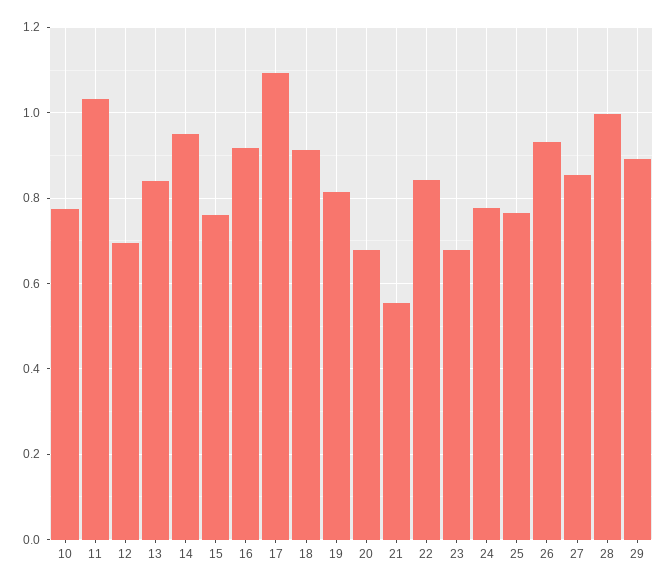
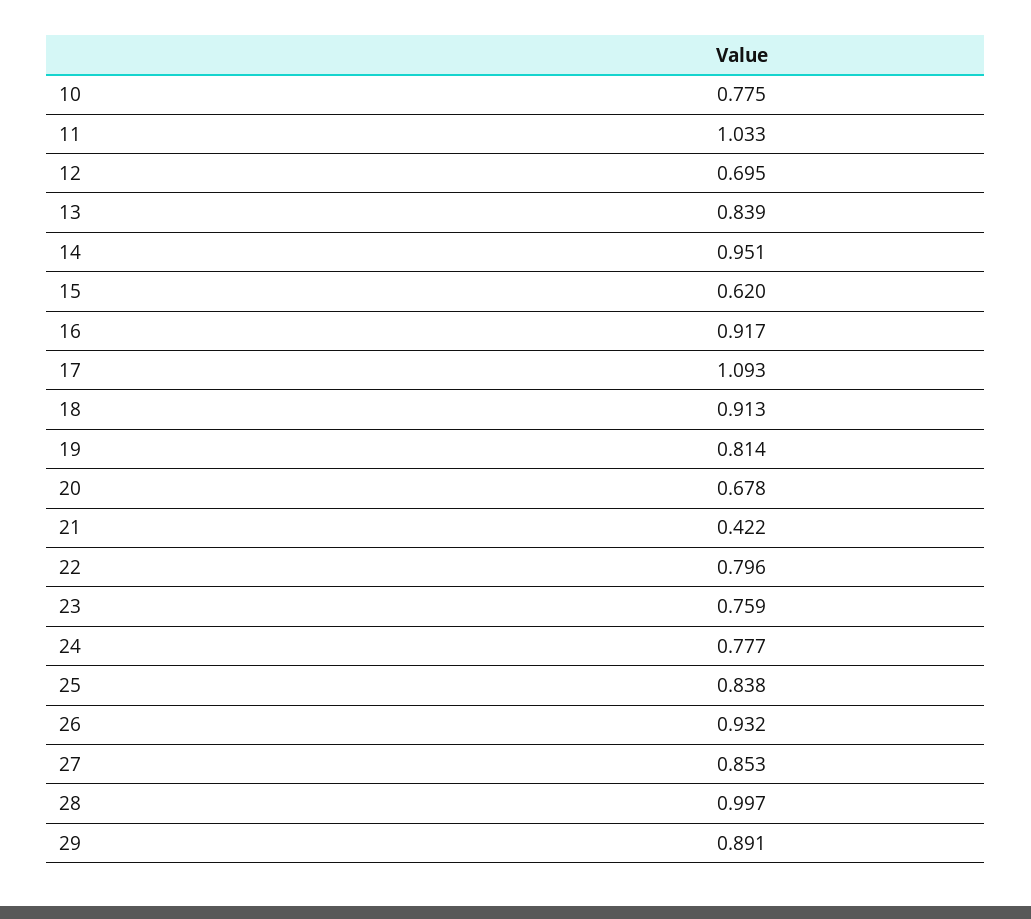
  {
    "10": 0.775,
    "11": 1.033,
    "12": 0.695,
    "13": 0.839,
    "14": 0.951,
-   "15": 0.76,
+   "15": 0.62,
    "16": 0.917,
    "17": 1.093,
    "18": 0.913,
    "19": 0.814,
    "20": 0.678,
-   "21": 0.56,
+   "21": 0.422,
-   "22": 0.84,
+   "22": 0.796,
-   "23": 0.68,
+   "23": 0.759,
    "24": 0.777,
-   "25": 0.76,
+   "25": 0.838,
    "26": 0.932,
    "27": 0.853,
    "28": 0.997,
    "29": 0.891
  }

